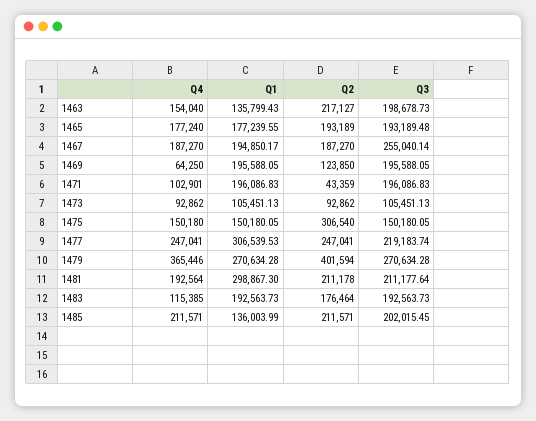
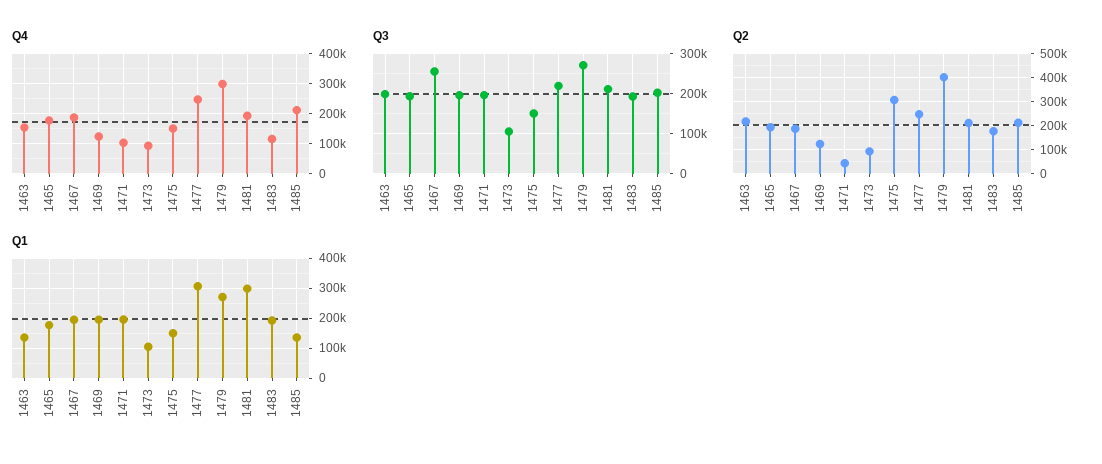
  {
    "Q4": {
      "1463": 154040,
      "1465": 177240,
      "1467": 187270,
-     "1469": 64250,
+     "1469": 120000,
      "1471": 102901,
      "1473": 92862,
      "1475": 150180,
      "1477": 247041,
-     "1479": 365446,
+     "1479": 300000,
      "1481": 192564,
      "1483": 115385,
      "1485": 211571
    },
    "Q1": {
      "1463": 135799.43,
      "1465": 177239.55,
      "1467": 194850.17,
      "1469": 195588.05,
      "1471": 196086.83,
      "1473": 105451.13,
      "1475": 150180.05,
      "1477": 306539.53,
      "1479": 270634.28,
      "1481": 298867.3,
      "1483": 192563.73,
      "1485": 136003.99
    },
    "Q2": {
      "1463": 217127,
      "1465": 193189,
      "1467": 187270,
      "1469": 123850,
      "1471": 43359,
      "1473": 92862,
      "1475": 306540,
      "1477": 247041,
      "1479": 401594,
      "1481": 211178,
      "1483": 176464,
      "1485": 211571
    },
    "Q3": {
      "1463": 198678.73,
      "1465": 193189.48,
      "1467": 255040.14,
      "1469": 195588.05,
      "1471": 196086.83,
      "1473": 105451.13,
      "1475": 150180.05,
      "1477": 219183.74,
      "1479": 270634.28,
      "1481": 211177.64,
      "1483": 192563.73,
      "1485": 202015.45
    }
  }

